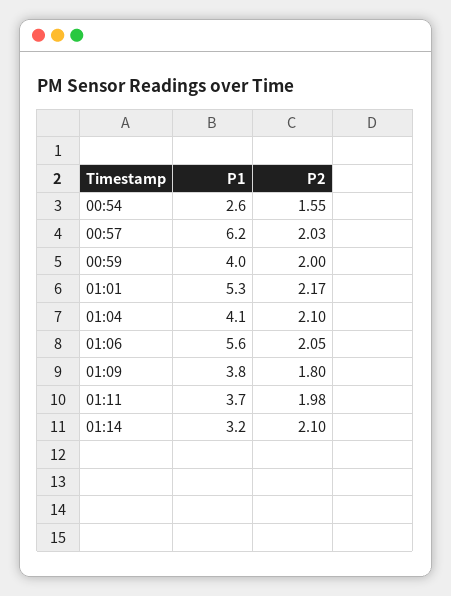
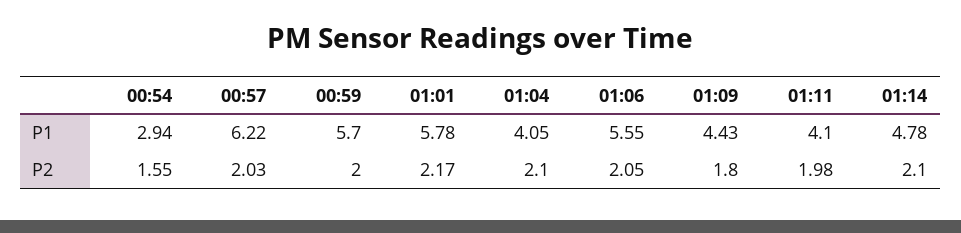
  {
    "P1": {
-     "00:54": 2.6,
+     "00:54": 2.94,
      "00:57": 6.22,
-     "00:59": 4,
+     "00:59": 5.7,
-     "01:01": 5.3,
+     "01:01": 5.78,
      "01:04": 4.05,
      "01:06": 5.55,
-     "01:09": 3.8,
+     "01:09": 4.43,
-     "01:11": 3.7,
+     "01:11": 4.1,
-     "01:14": 3.2
+     "01:14": 4.78
    },
    "P2": {
      "00:54": 1.55,
      "00:57": 2.03,
      "00:59": 2,
      "01:01": 2.17,
      "01:04": 2.1,
      "01:06": 2.05,
      "01:09": 1.8,
      "01:11": 1.98,
      "01:14": 2.1
    }
  }

